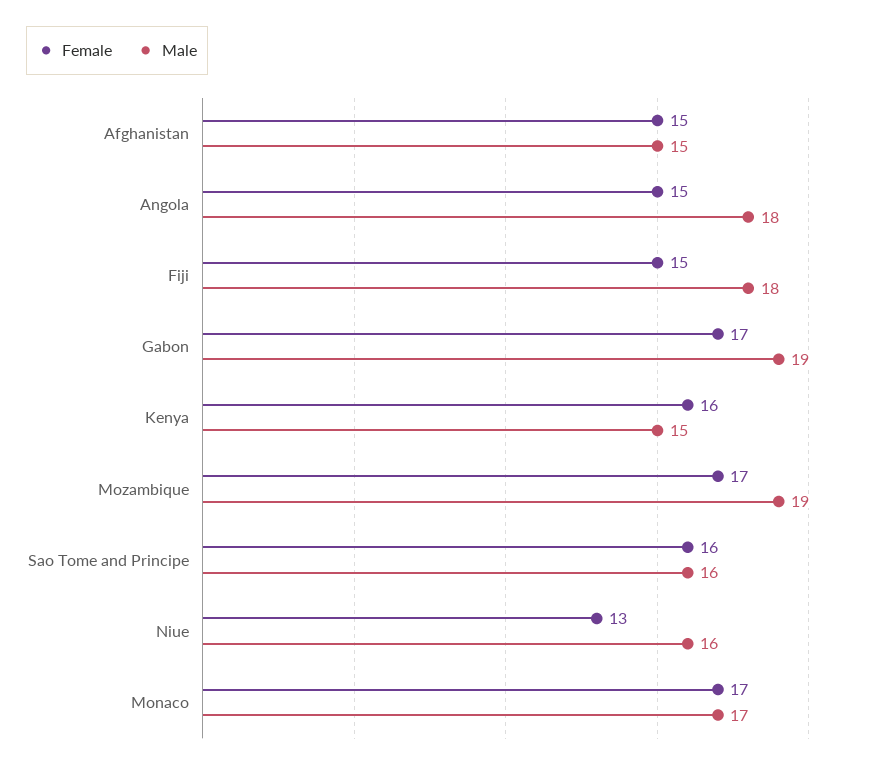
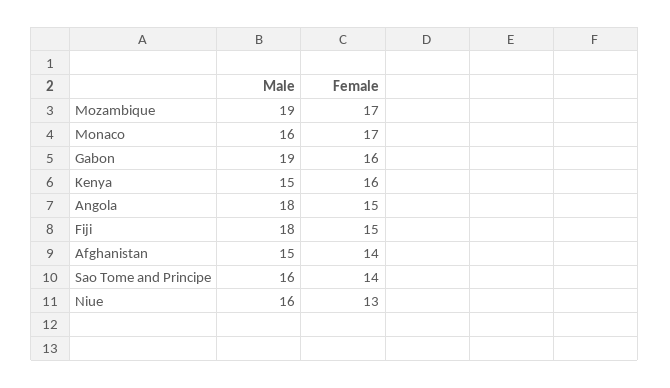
  {
    "Female": {
-     "Afghanistan": 15,
+     "Afghanistan": 14,
      "Angola": 15,
      "Fiji": 15,
-     "Gabon": 17,
+     "Gabon": 16,
      "Kenya": 16,
      "Mozambique": 17,
-     "Sao Tome and Principe": 16,
+     "Sao Tome and Principe": 14,
      "Niue": 13,
      "Monaco": 17
    },
    "Male": {
      "Afghanistan": 15,
      "Angola": 18,
      "Fiji": 18,
      "Gabon": 19,
      "Kenya": 15,
      "Mozambique": 19,
      "Sao Tome and Principe": 16,
      "Niue": 16,
-     "Monaco": 17
+     "Monaco": 16
    }
  }

